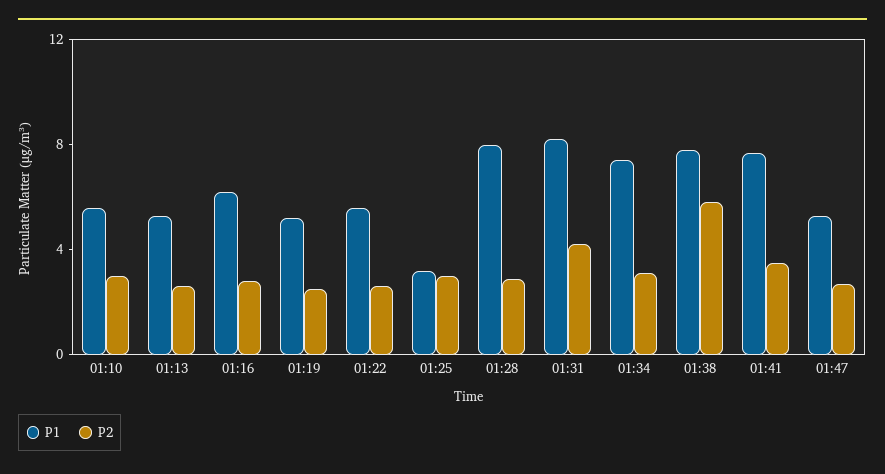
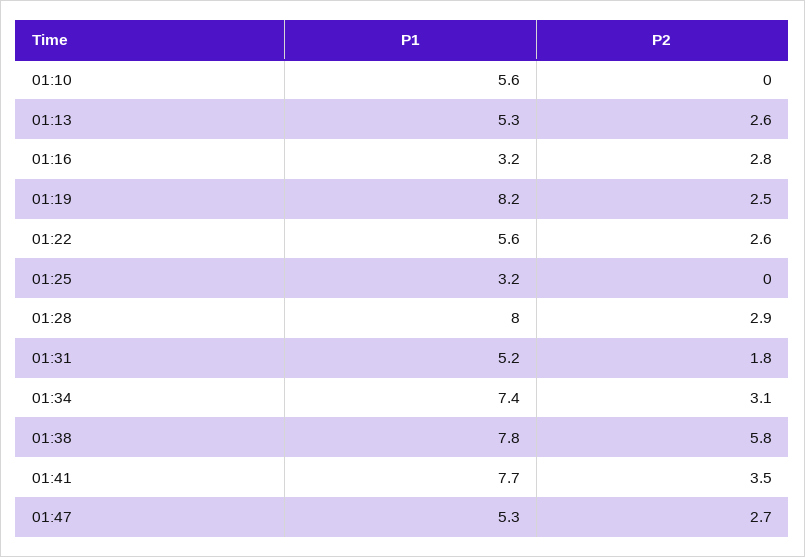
  {
    "P1": {
      "01:10": 5.6,
      "01:13": 5.3,
-     "01:16": 6,
+     "01:16": 3.2,
-     "01:19": 5,
+     "01:19": 8.2,
      "01:22": 5.6,
      "01:25": 3.2,
      "01:28": 8,
-     "01:31": 8,
+     "01:31": 5.2,
      "01:34": 7.4,
      "01:38": 7.8,
      "01:41": 7.7,
      "01:47": 5.3
    },
    "P2": {
-     "01:10": 3,
+     "01:10": 0,
      "01:13": 2.6,
      "01:16": 2.8,
      "01:19": 2.5,
      "01:22": 2.6,
-     "01:25": 3,
+     "01:25": 0,
      "01:28": 2.9,
-     "01:31": 4,
+     "01:31": 1.8,
      "01:34": 3.1,
      "01:38": 5.8,
      "01:41": 3.5,
      "01:47": 2.7
    }
  }

